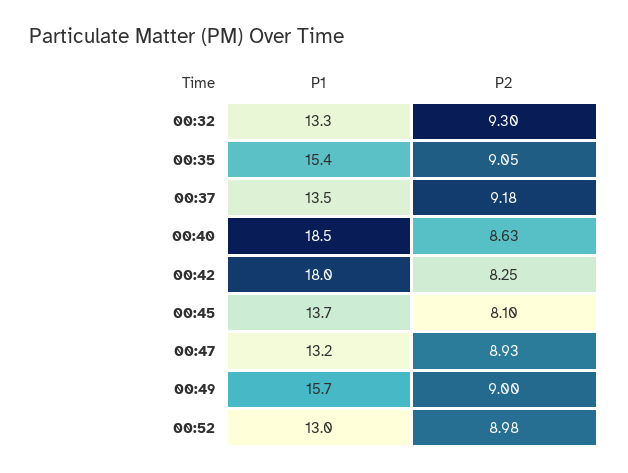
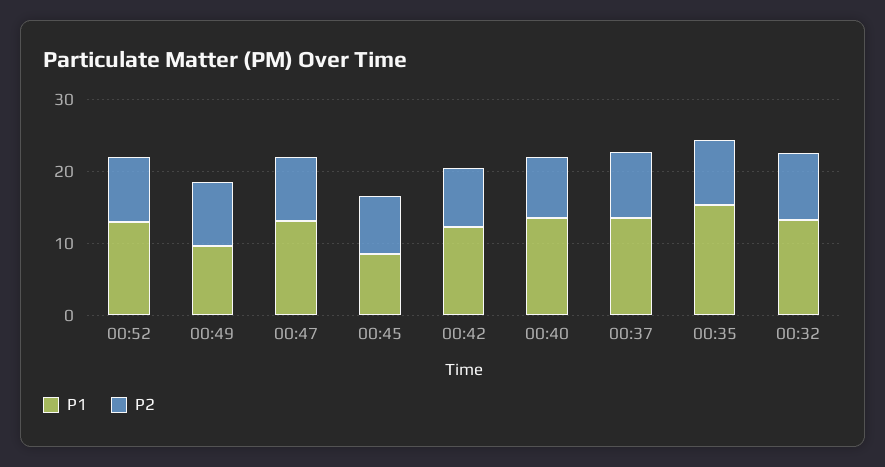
  {
    "P1": {
      "00:32": 13.3,
      "00:35": 15.4,
      "00:37": 13.5,
-     "00:40": 18.5,
+     "00:40": 14,
-     "00:42": 18,
+     "00:42": 12,
-     "00:45": 13.7,
+     "00:45": 8,
      "00:47": 13.2,
-     "00:49": 15.7,
+     "00:49": 10,
      "00:52": 13
    },
    "P2": {
      "00:32": 9.3,
      "00:35": 9.05,
      "00:37": 9.18,
      "00:40": 8.63,
      "00:42": 8.25,
      "00:45": 8.1,
      "00:47": 8.93,
      "00:49": 9,
      "00:52": 8.98
    }
  }

